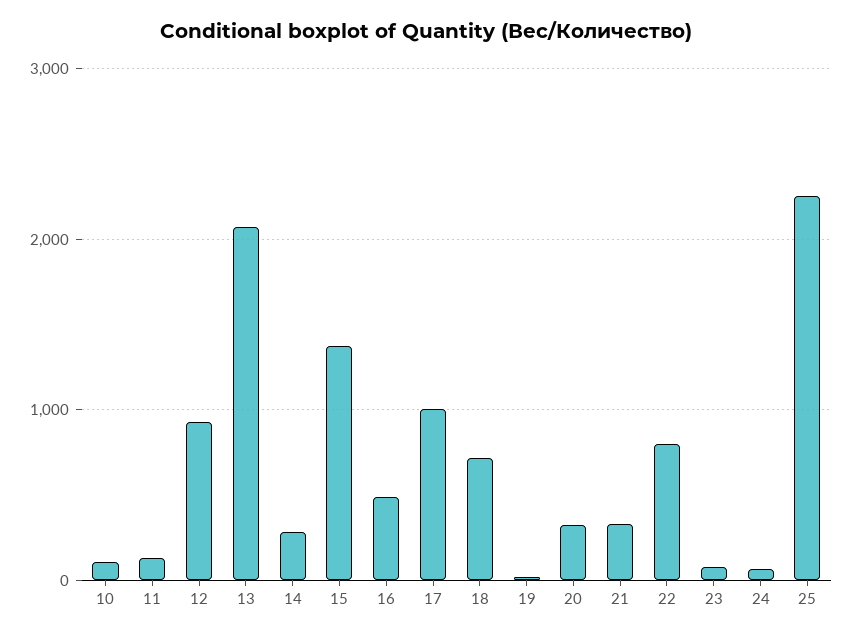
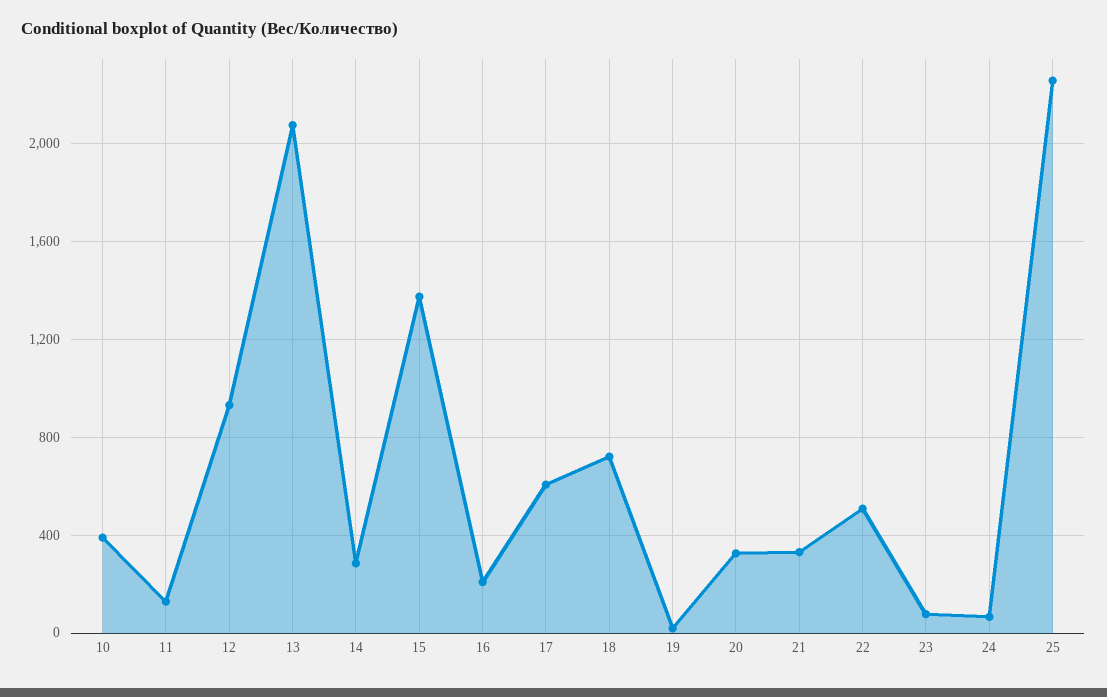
  {
-   "10": 100,
+   "10": 400,
    "11": 150,
    "12": 950,
    "13": 2050,
    "14": 300,
    "15": 1350,
-   "16": 500,
+   "16": 200,
-   "17": 1000,
+   "17": 600,
    "18": 700,
    "19": 0,
    "20": 350,
    "21": 350,
-   "22": 800,
+   "22": 500,
    "23": 100,
    "24": 50,
    "25": 2250
  }

